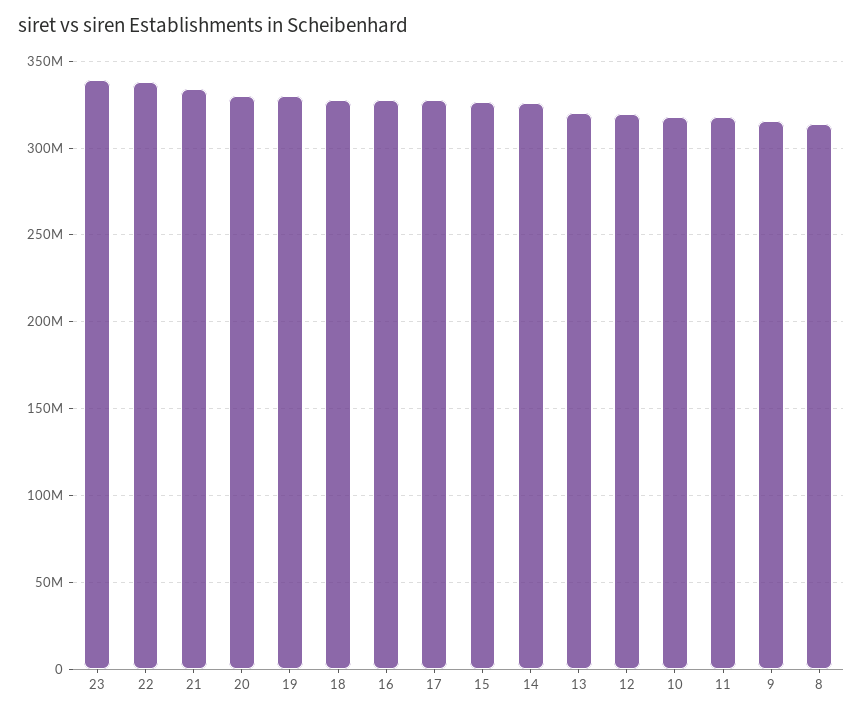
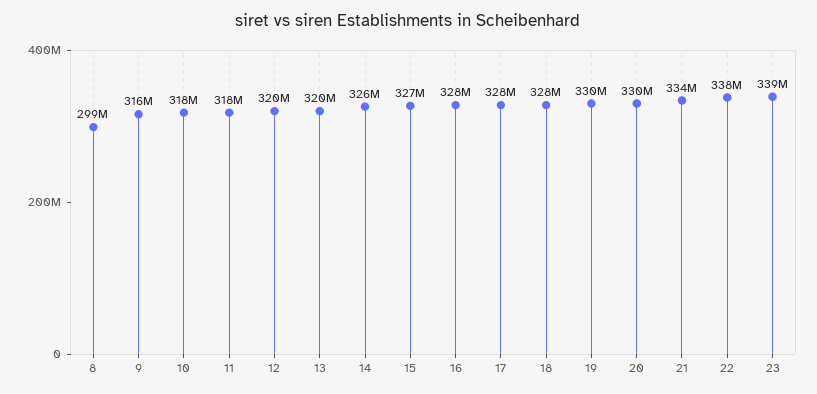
  {
    "23": 339000000,
    "22": 338000000,
    "21": 334000000,
    "20": 330000000,
    "19": 330000000,
    "18": 328000000,
    "16": 328000000,
    "17": 328000000,
    "15": 327000000,
    "14": 326000000,
    "13": 320000000,
    "12": 320000000,
    "10": 318000000,
    "11": 318000000,
    "9": 316000000,
-   "8": 315000000
+   "8": 299000000
  }

